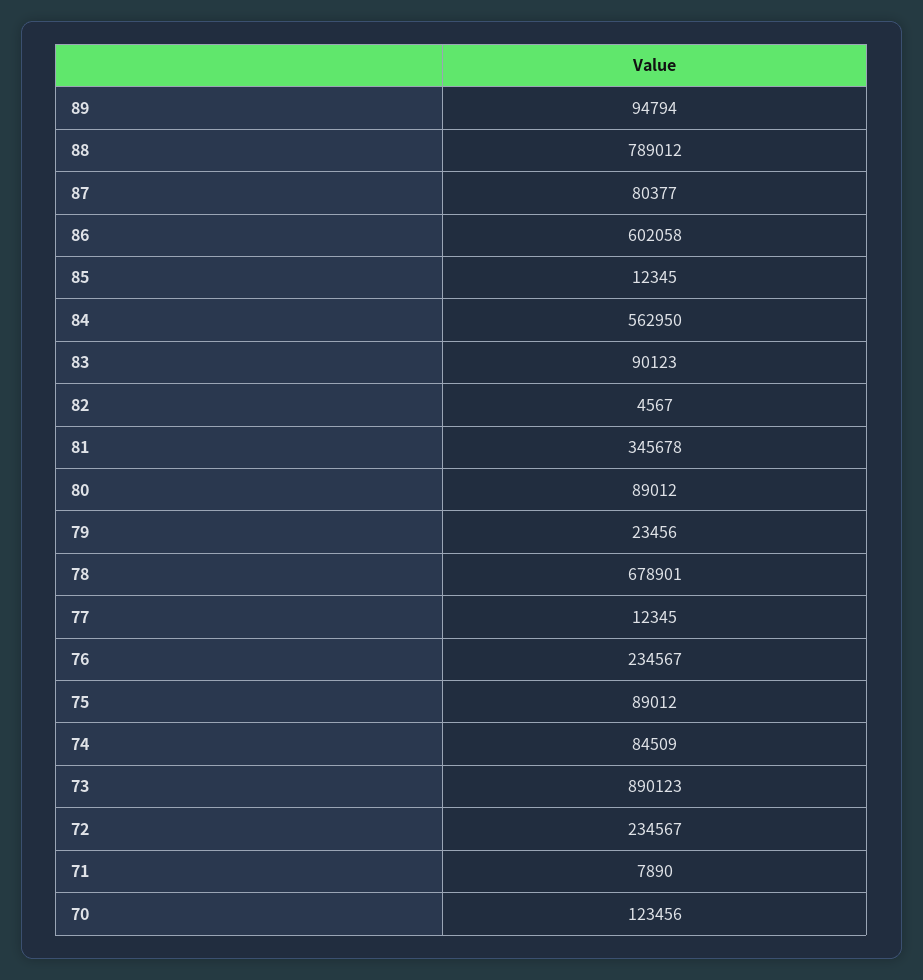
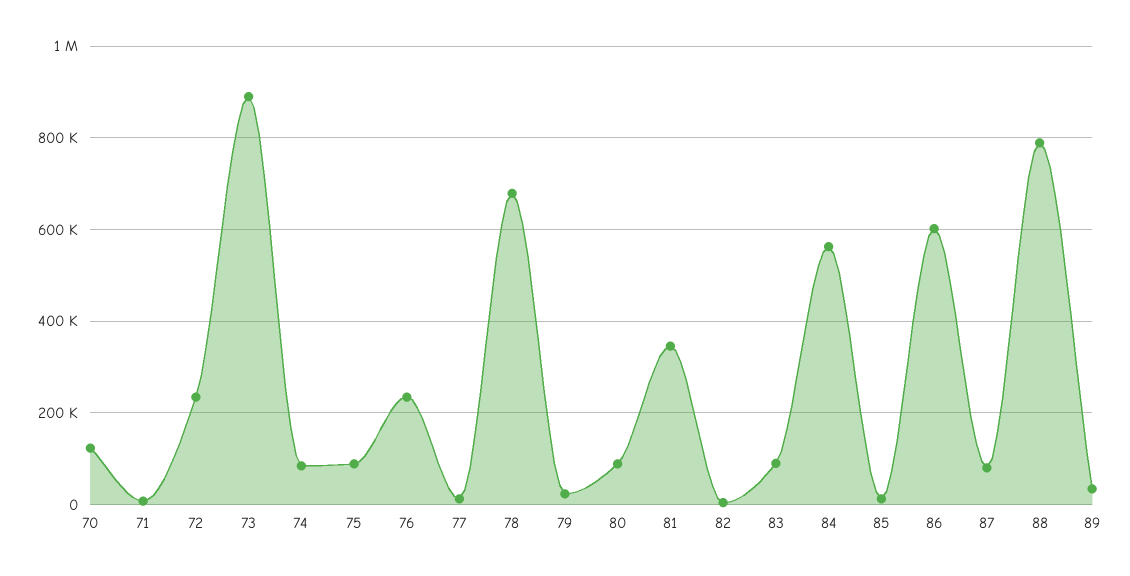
  {
-   "89": 94794,
+   "89": 40000,
    "88": 789012,
    "87": 80377,
    "86": 602058,
    "85": 12345,
    "84": 562950,
    "83": 90123,
    "82": 4567,
    "81": 345678,
    "80": 89012,
    "79": 23456,
    "78": 678901,
    "77": 12345,
    "76": 234567,
    "75": 89012,
    "74": 84509,
    "73": 890123,
    "72": 234567,
    "71": 7890,
    "70": 123456
  }

